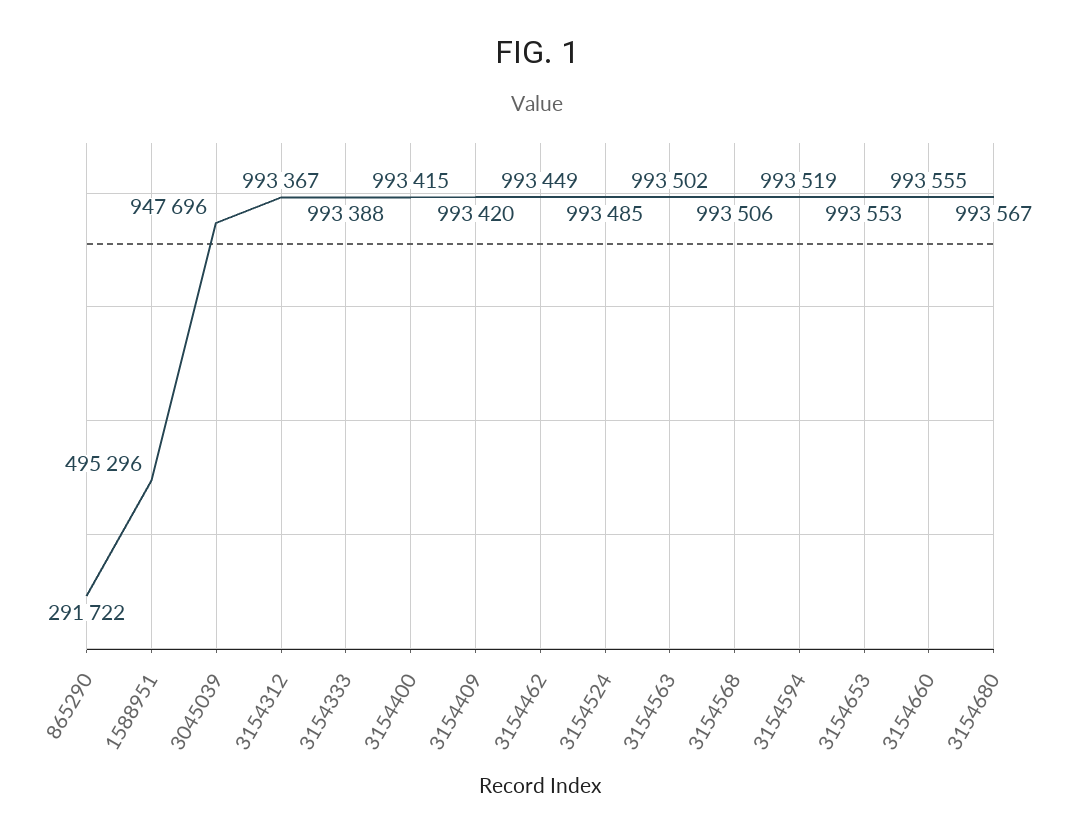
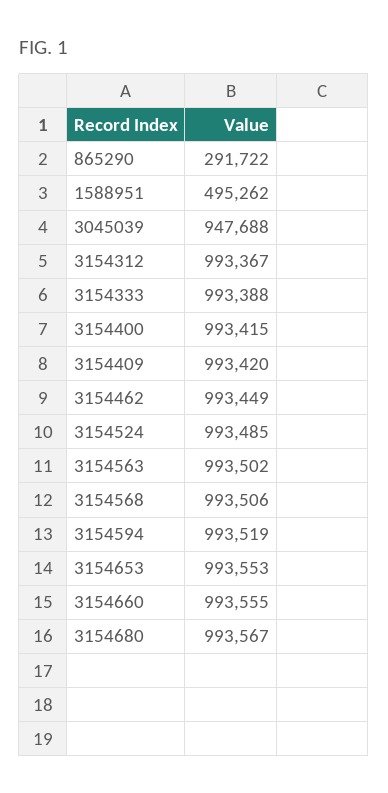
  {
    "865290": 291722,
-   "1588951": 495296,
+   "1588951": 495262,
-   "3045039": 947696,
+   "3045039": 947688,
    "3154312": 993367,
    "3154333": 993388,
    "3154400": 993415,
    "3154409": 993420,
    "3154462": 993449,
    "3154524": 993485,
    "3154563": 993502,
    "3154568": 993506,
    "3154594": 993519,
    "3154653": 993553,
    "3154660": 993555,
    "3154680": 993567
  }

